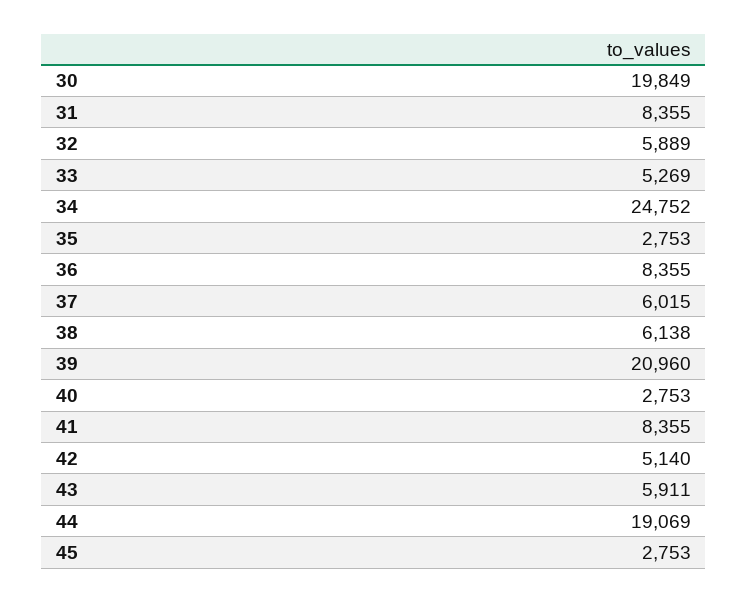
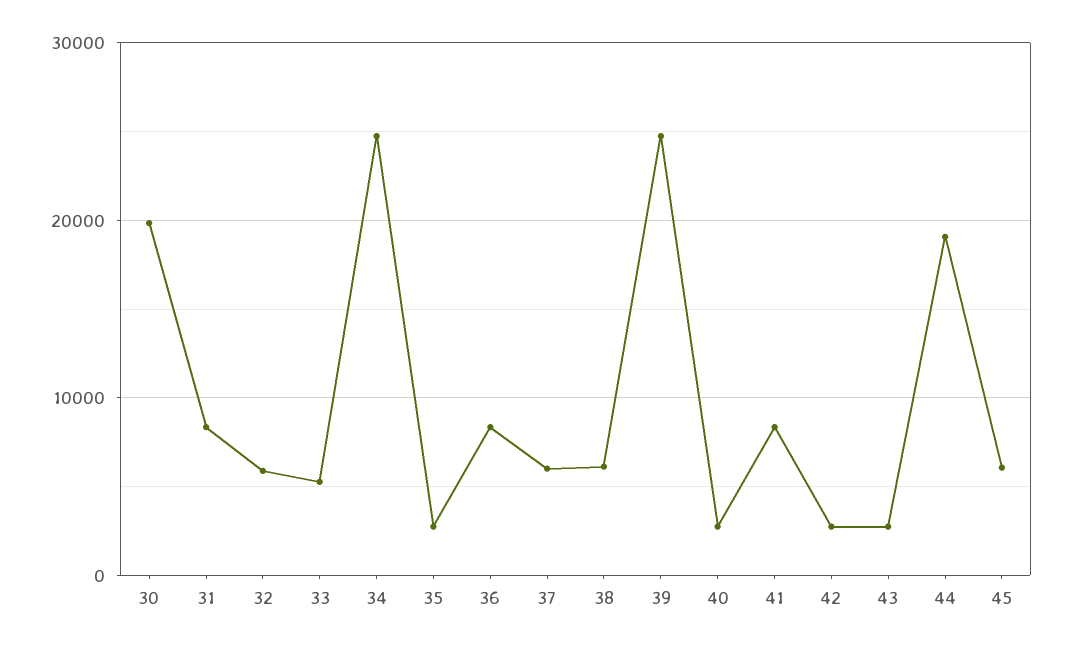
  {
    "30": 19849,
    "31": 8355,
    "32": 5889,
    "33": 5269,
    "34": 24752,
    "35": 2753,
    "36": 8355,
    "37": 6015,
    "38": 6138,
-   "39": 20960,
+   "39": 25000,
    "40": 2753,
    "41": 8355,
-   "42": 5140,
+   "42": 3000,
-   "43": 5911,
+   "43": 3000,
    "44": 19069,
-   "45": 2753
+   "45": 6000
  }

